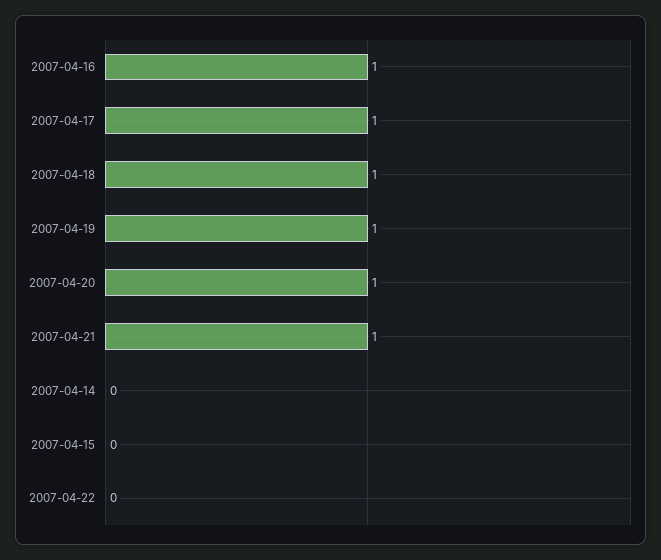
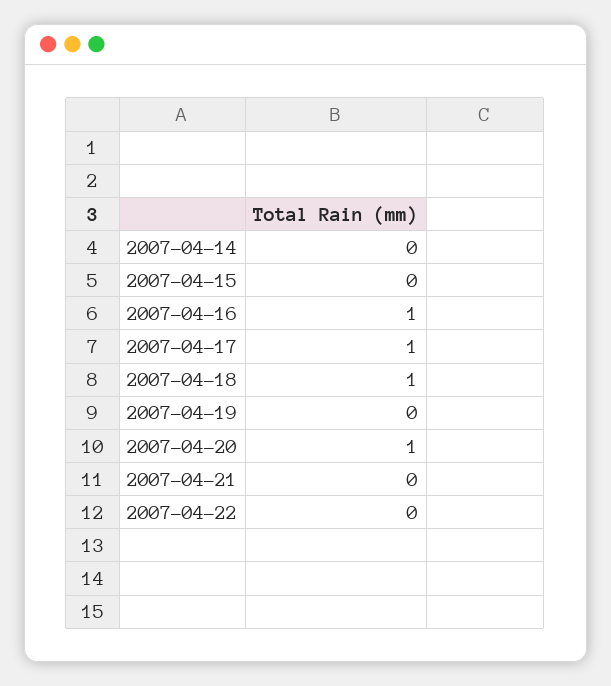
  {
    "2007-04-16": 1,
    "2007-04-17": 1,
    "2007-04-18": 1,
-   "2007-04-19": 1,
+   "2007-04-19": 0,
    "2007-04-20": 1,
-   "2007-04-21": 1,
+   "2007-04-21": 0,
    "2007-04-14": 0,
    "2007-04-15": 0,
    "2007-04-22": 0
  }

